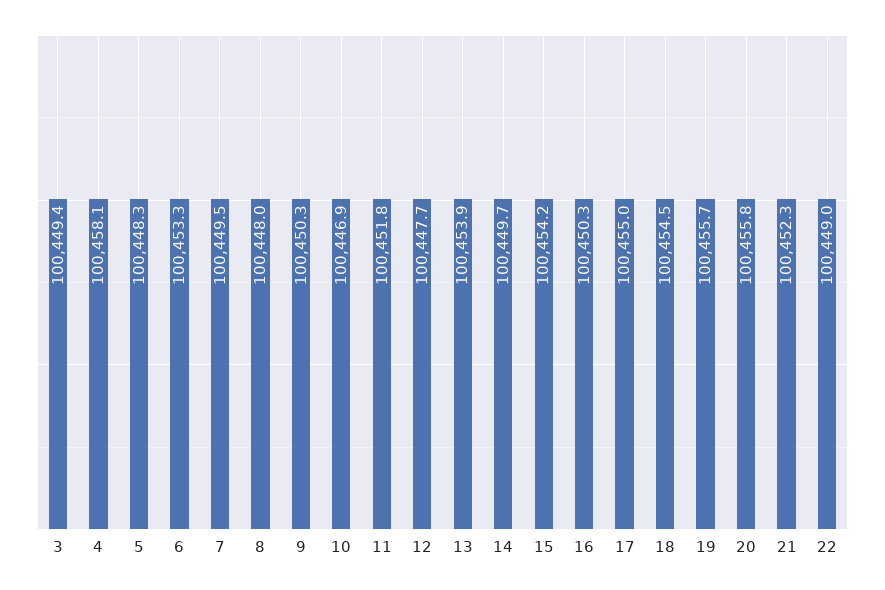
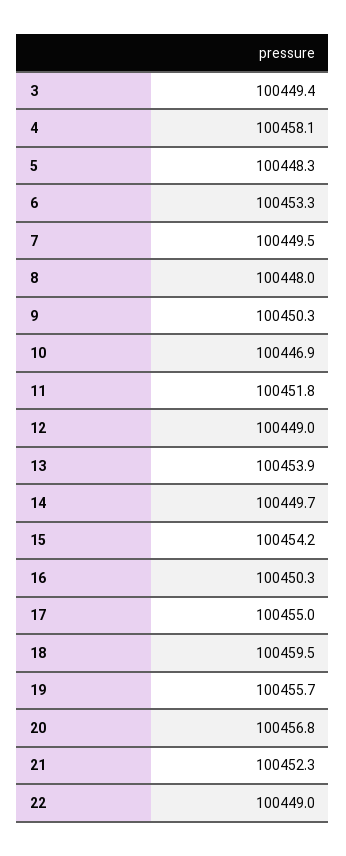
  {
    "3": 100449.4,
    "4": 100458.1,
    "5": 100448.3,
    "6": 100453.3,
    "7": 100449.5,
    "8": 100448,
    "9": 100450.3,
    "10": 100446.9,
    "11": 100451.8,
-   "12": 100447.7,
+   "12": 100449,
    "13": 100453.9,
    "14": 100449.7,
    "15": 100454.2,
    "16": 100450.3,
    "17": 100455,
-   "18": 100454.5,
+   "18": 100459.5,
    "19": 100455.7,
-   "20": 100455.8,
+   "20": 100456.8,
    "21": 100452.3,
    "22": 100449
  }

